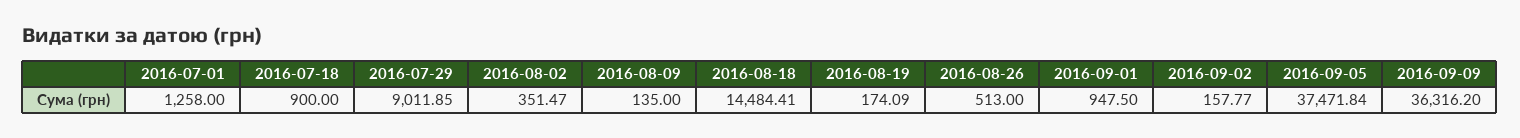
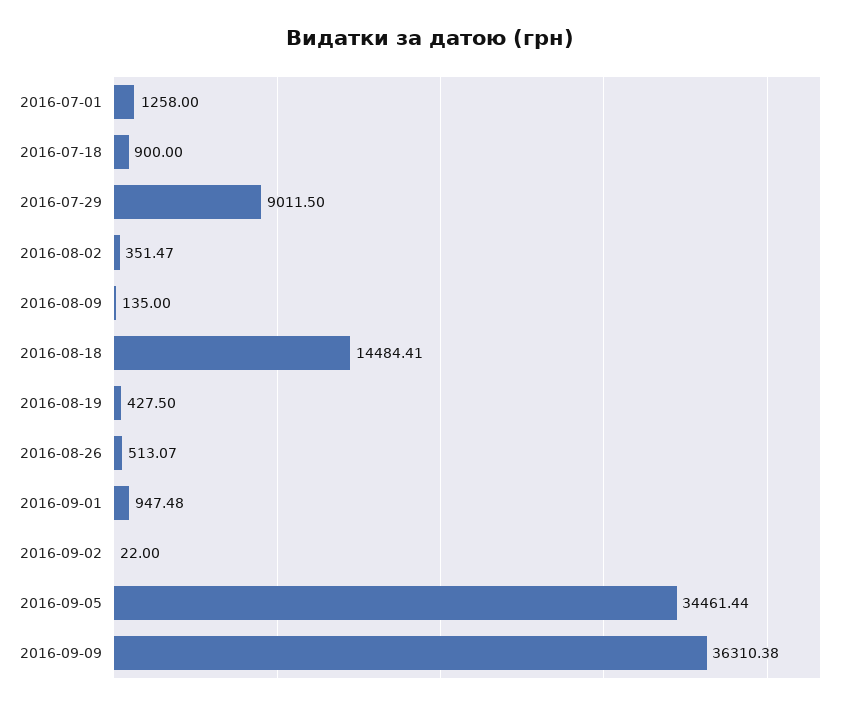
  {
    "2016-07-01": 1258,
    "2016-07-18": 900,
-   "2016-07-29": 9011.85,
+   "2016-07-29": 9011.5,
    "2016-08-02": 351.47,
    "2016-08-09": 135,
    "2016-08-18": 14484.41,
-   "2016-08-19": 174.09,
+   "2016-08-19": 427.5,
-   "2016-08-26": 513,
+   "2016-08-26": 513.07,
-   "2016-09-01": 947.5,
+   "2016-09-01": 947.48,
-   "2016-09-02": 157.77,
+   "2016-09-02": 22,
-   "2016-09-05": 37471.84,
+   "2016-09-05": 34461.44,
-   "2016-09-09": 36316.2
+   "2016-09-09": 36310.38
  }

